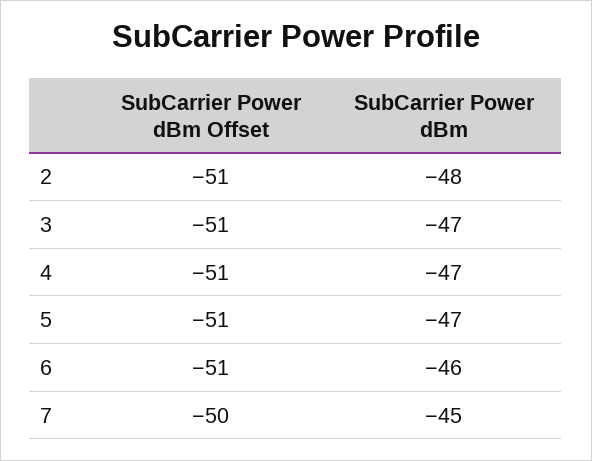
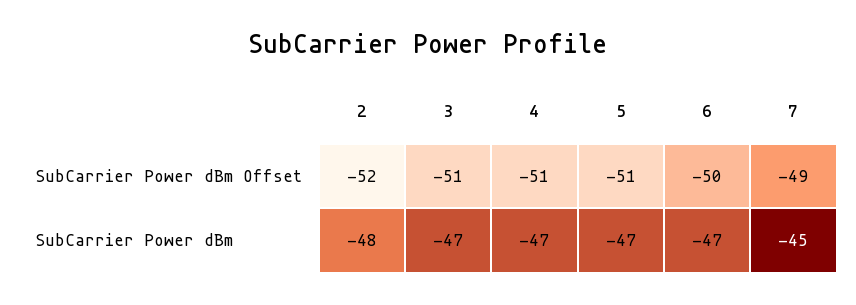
  {
    "SubCarrier Power dBm Offset": {
-     "2": -51,
+     "2": -52,
      "3": -51,
      "4": -51,
      "5": -51,
-     "6": -51,
+     "6": -50,
-     "7": -50
+     "7": -49
    },
    "SubCarrier Power dBm": {
      "2": -48,
      "3": -47,
      "4": -47,
      "5": -47,
-     "6": -46,
+     "6": -47,
      "7": -45
    }
  }

